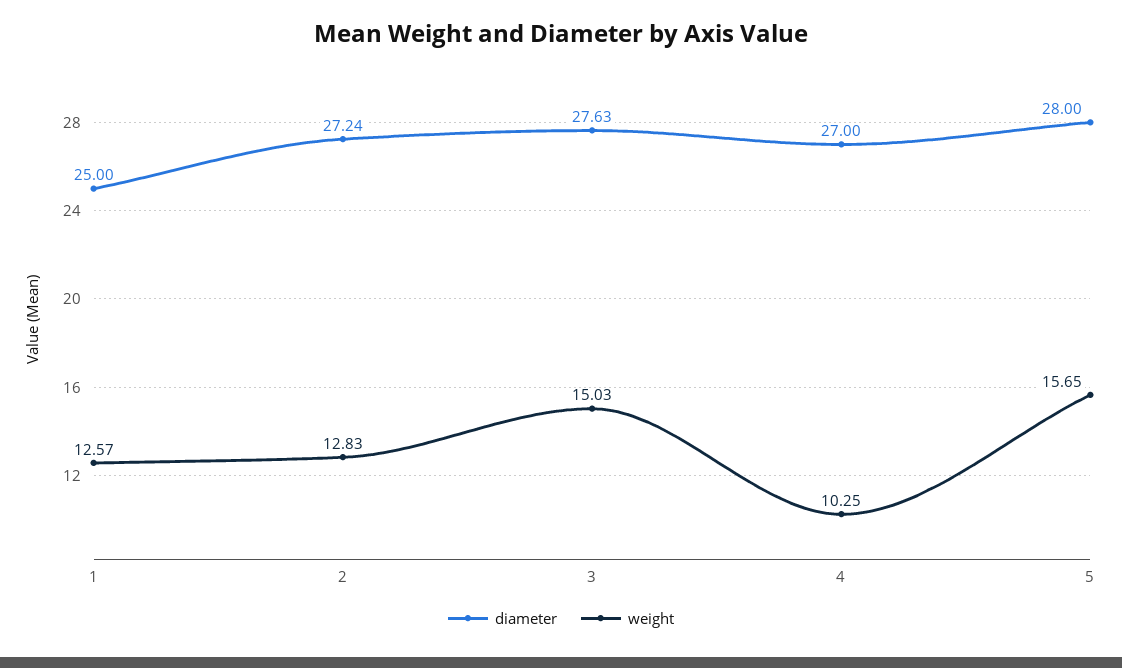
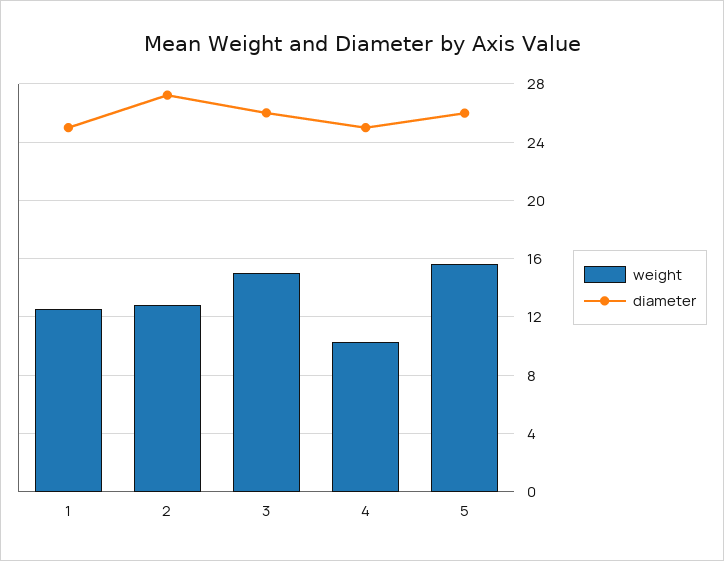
  {
    "diameter": {
      "1": 25,
      "2": 27.24,
-     "3": 27.63,
+     "3": 26,
-     "4": 27,
+     "4": 25,
-     "5": 28
+     "5": 26
    },
    "weight": {
      "1": 12.57,
      "2": 12.83,
      "3": 15.03,
      "4": 10.25,
      "5": 15.65
    }
  }

